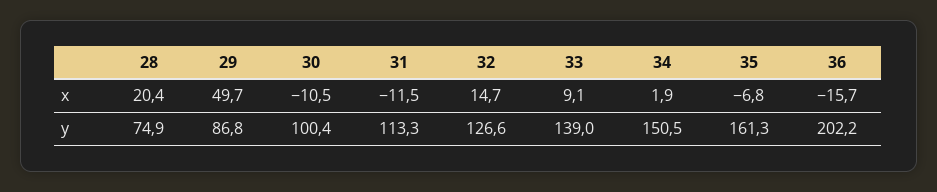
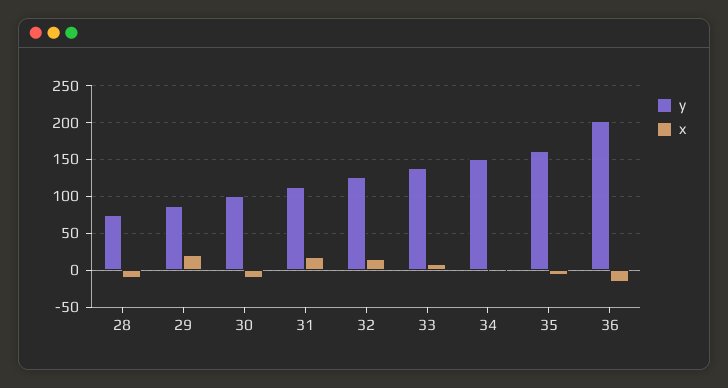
  {
    "x": {
-     "28": 20.4,
+     "28": -10,
-     "29": 49.7,
+     "29": 20,
      "30": -10.5,
-     "31": -11.5,
+     "31": 20,
      "32": 14.7,
      "33": 9.1,
      "34": 1.9,
      "35": -6.8,
      "36": -15.7
    },
    "y": {
      "28": 74.9,
      "29": 86.8,
      "30": 100.4,
      "31": 113.3,
      "32": 126.6,
      "33": 139,
      "34": 150.5,
      "35": 161.3,
      "36": 202.2
    }
  }

